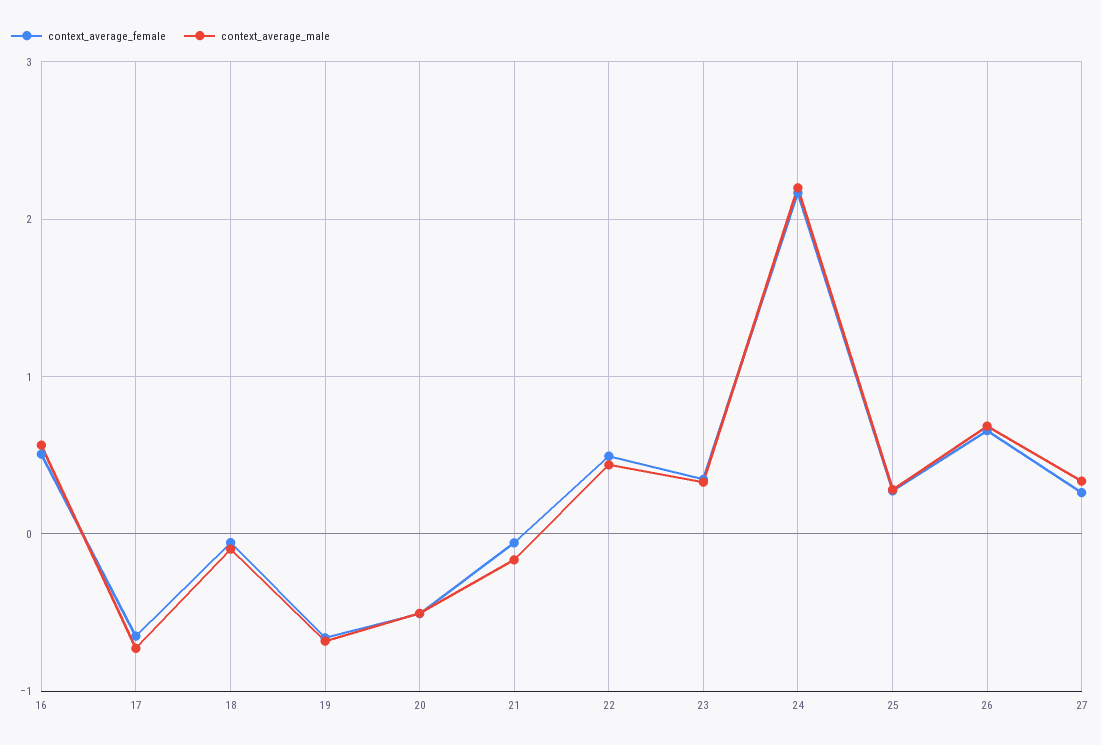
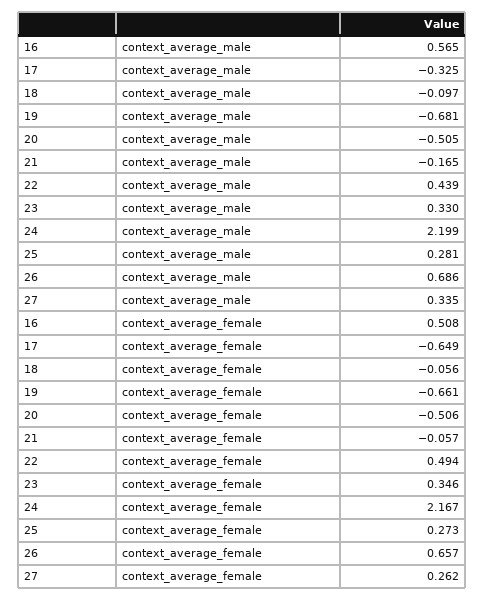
  {
    "context_average_female": {
      "16": 0.508,
      "17": -0.649,
      "18": -0.056,
      "19": -0.661,
      "20": -0.506,
      "21": -0.057,
      "22": 0.494,
      "23": 0.346,
      "24": 2.167,
      "25": 0.273,
      "26": 0.657,
      "27": 0.262
    },
    "context_average_male": {
      "16": 0.565,
-     "17": -0.7,
+     "17": -0.325,
      "18": -0.097,
      "19": -0.681,
      "20": -0.505,
      "21": -0.165,
      "22": 0.439,
      "23": 0.33,
      "24": 2.199,
      "25": 0.281,
      "26": 0.686,
      "27": 0.335
    }
  }

